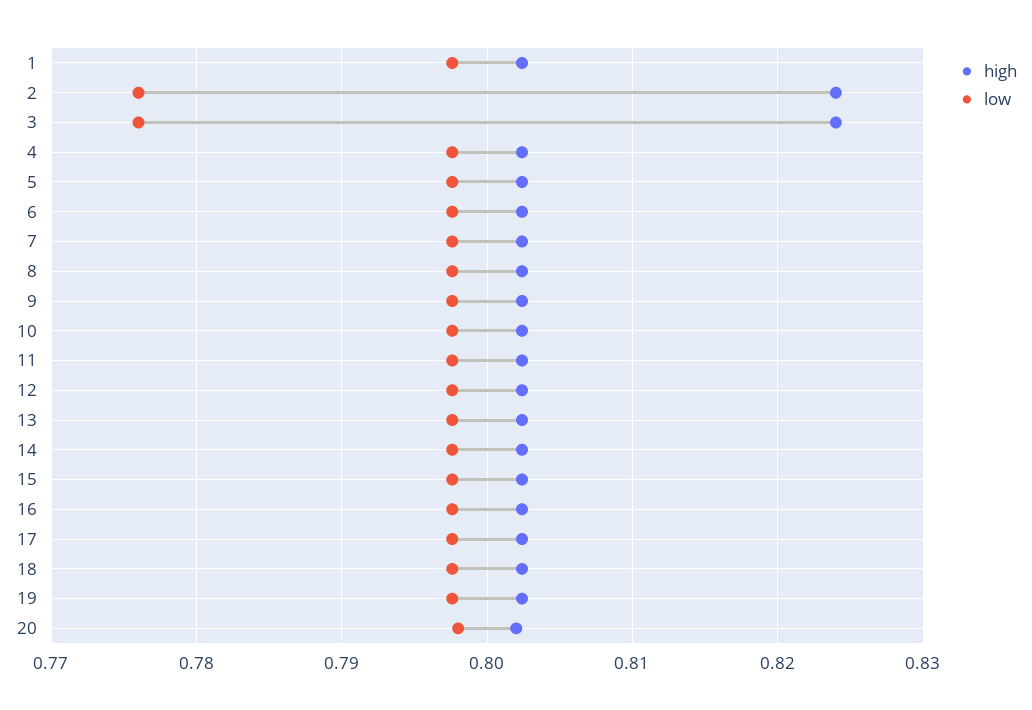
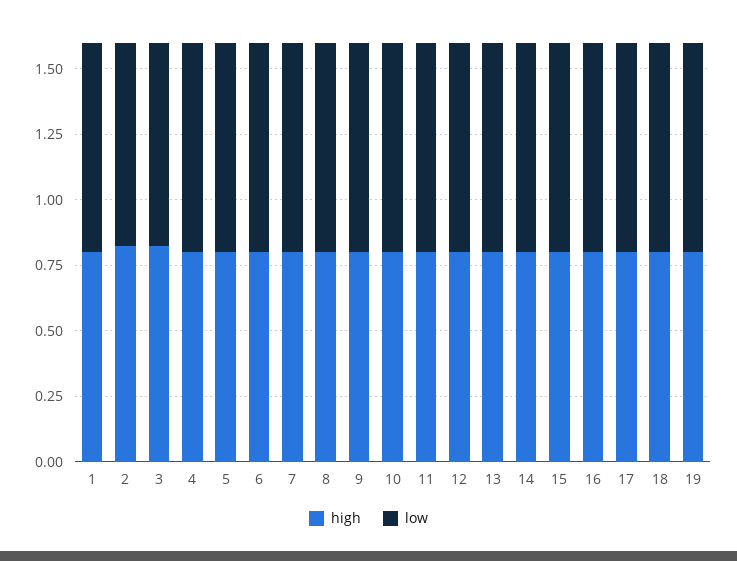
  {
    "high": {
      "1": 0.802,
      "2": 0.824,
      "3": 0.824,
      "4": 0.802,
      "5": 0.802,
      "6": 0.802,
      "7": 0.802,
      "8": 0.802,
      "9": 0.802,
      "10": 0.802,
      "11": 0.802,
      "12": 0.802,
      "13": 0.802,
      "14": 0.802,
      "15": 0.802,
      "16": 0.802,
      "17": 0.802,
      "18": 0.802,
-     "19": 0.802,
+     "19": 0.802
-     "20": 0.802
    },
    "low": {
      "1": 0.798,
      "2": 0.776,
      "3": 0.776,
      "4": 0.798,
      "5": 0.798,
      "6": 0.798,
      "7": 0.798,
      "8": 0.798,
      "9": 0.798,
      "10": 0.798,
      "11": 0.798,
      "12": 0.798,
      "13": 0.798,
      "14": 0.798,
      "15": 0.798,
      "16": 0.798,
      "17": 0.798,
      "18": 0.798,
-     "19": 0.798,
+     "19": 0.798
-     "20": 0.798
    }
  }

